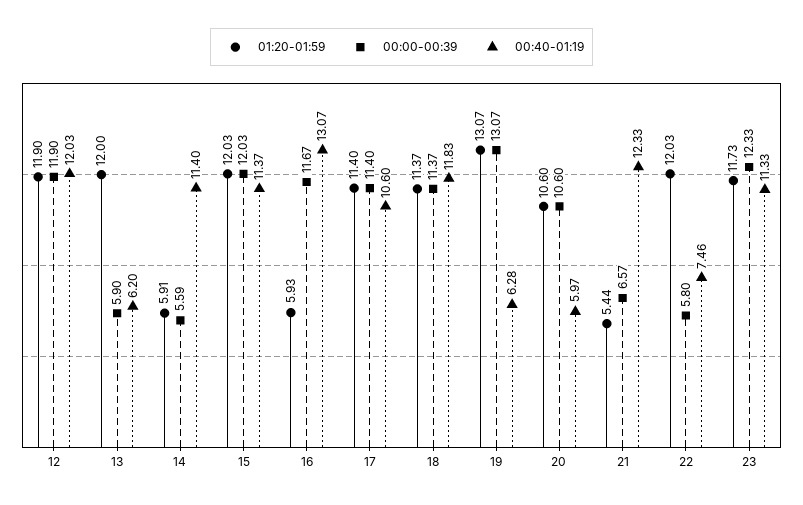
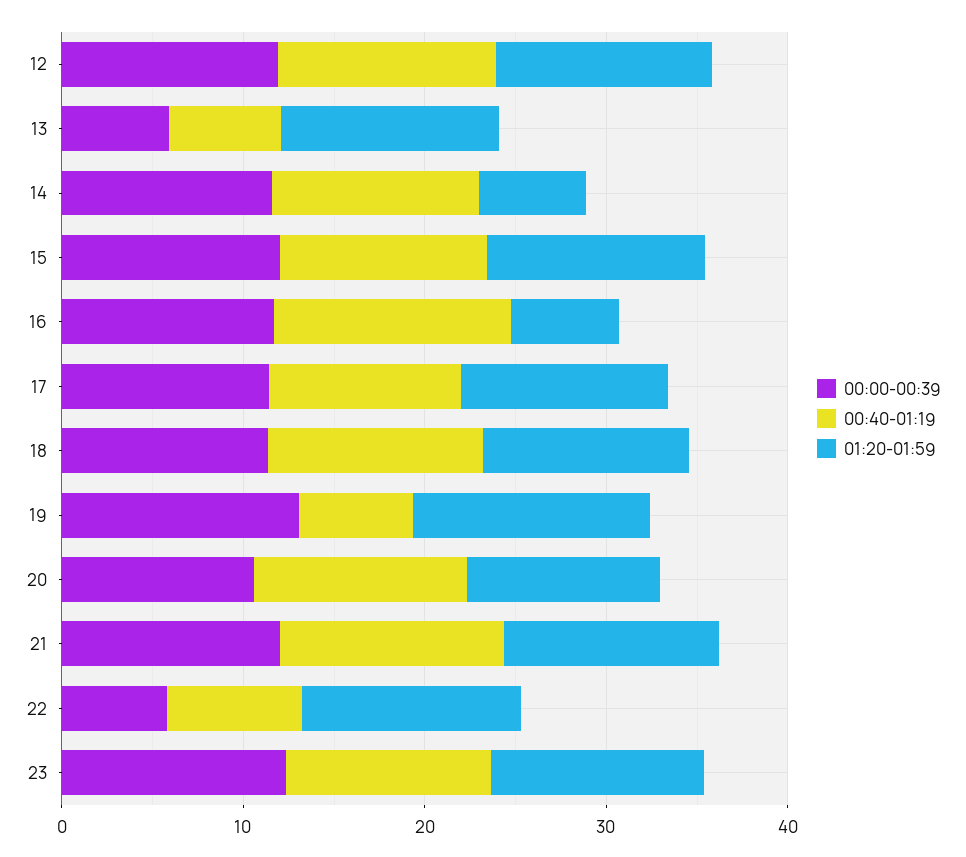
  {
    "01:20-01:59": {
      "12": 11.9,
      "13": 12,
      "14": 5.91,
      "15": 12.03,
      "16": 5.93,
      "17": 11.4,
      "18": 11.37,
      "19": 13.07,
      "20": 10.6,
-     "21": 5.44,
+     "21": 12,
      "22": 12.03,
      "23": 11.73
    },
    "00:00-00:39": {
      "12": 11.9,
      "13": 5.9,
-     "14": 5.59,
+     "14": 12,
      "15": 12.03,
      "16": 11.67,
      "17": 11.4,
      "18": 11.37,
      "19": 13.07,
      "20": 10.6,
-     "21": 6.57,
+     "21": 12,
      "22": 5.8,
      "23": 12.33
    },
    "00:40-01:19": {
      "12": 12.03,
      "13": 6.2,
      "14": 11.4,
      "15": 11.37,
      "16": 13.07,
      "17": 10.6,
      "18": 11.83,
      "19": 6.28,
-     "20": 5.97,
+     "20": 12,
      "21": 12.33,
      "22": 7.46,
      "23": 11.33
    }
  }

